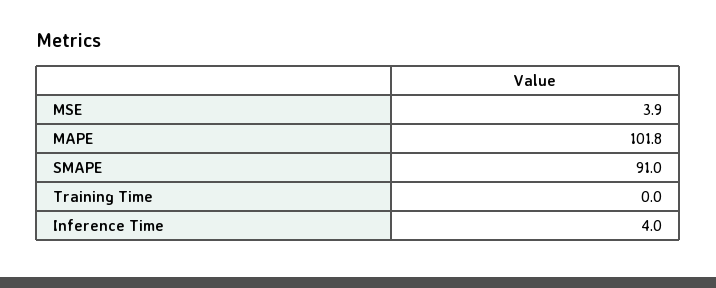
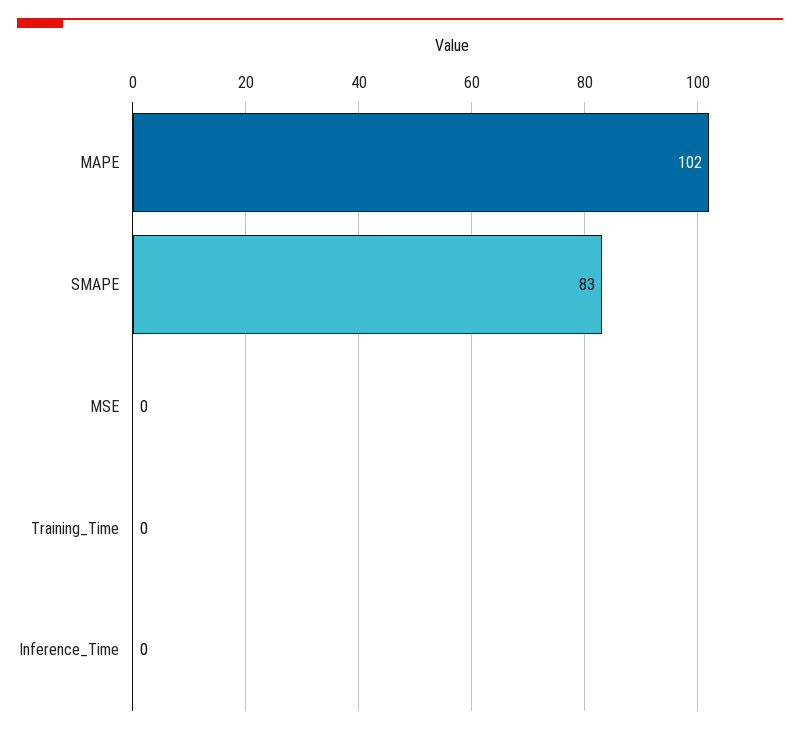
  {
-   "MSE": 3.9,
+   "MSE": 0,
    "MAPE": 101.8,
-   "SMAPE": 91,
+   "SMAPE": 83,
    "Training Time": 0,
-   "Inference Time": 4
+   "Inference Time": 0
  }

